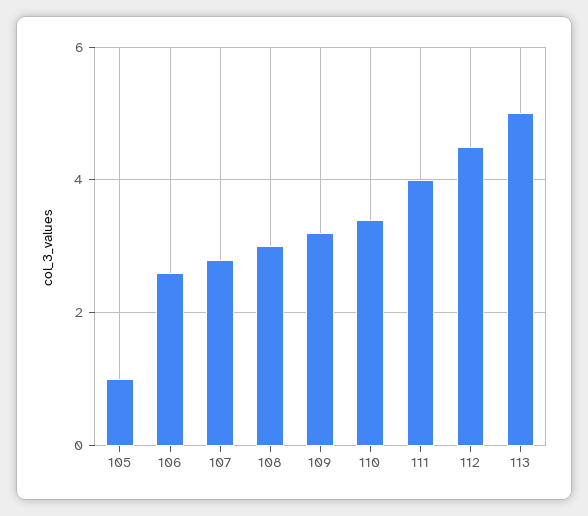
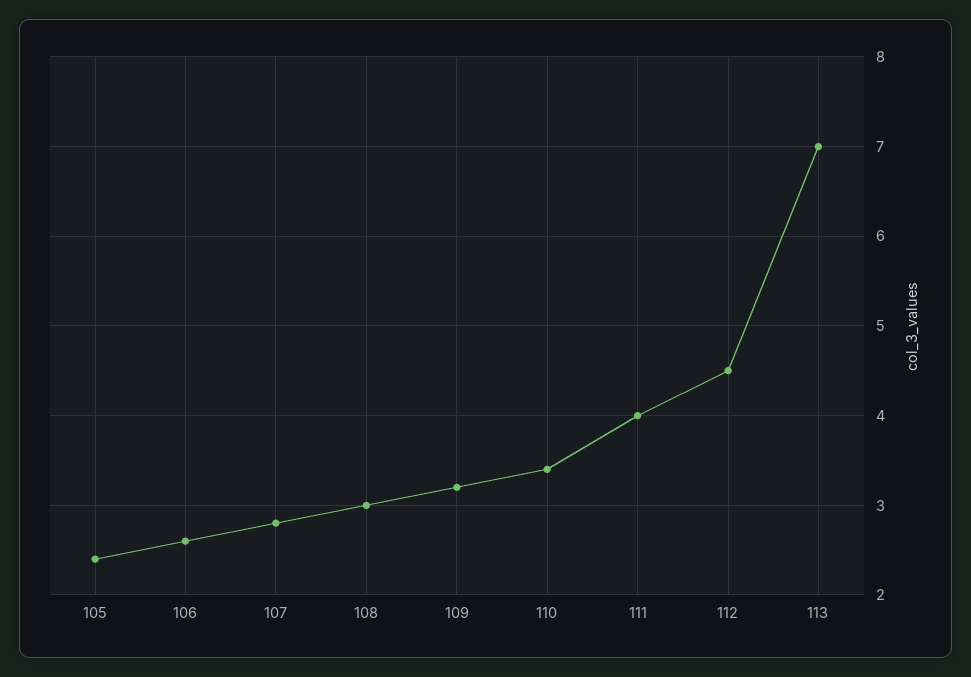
  {
-   "105": 1,
+   "105": 2.4,
    "106": 2.6,
    "107": 2.8,
    "108": 3,
    "109": 3.2,
    "110": 3.4,
    "111": 4,
    "112": 4.5,
-   "113": 5
+   "113": 7
  }

